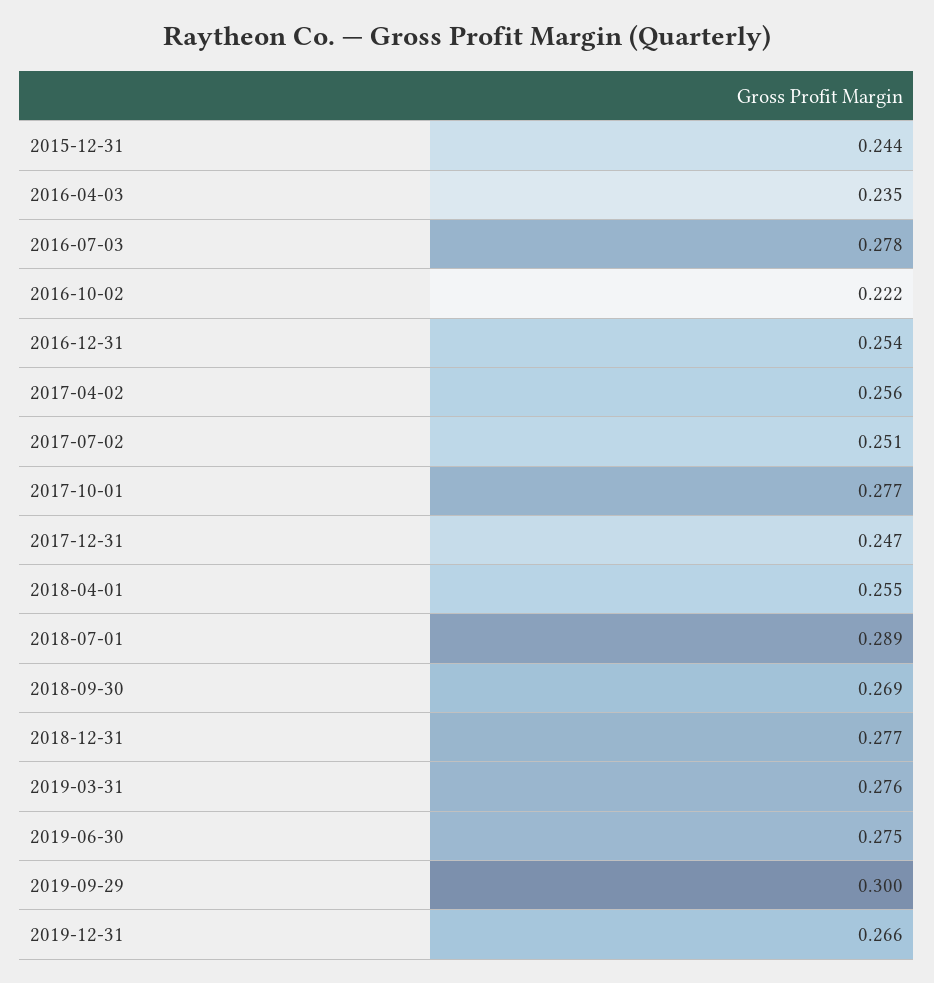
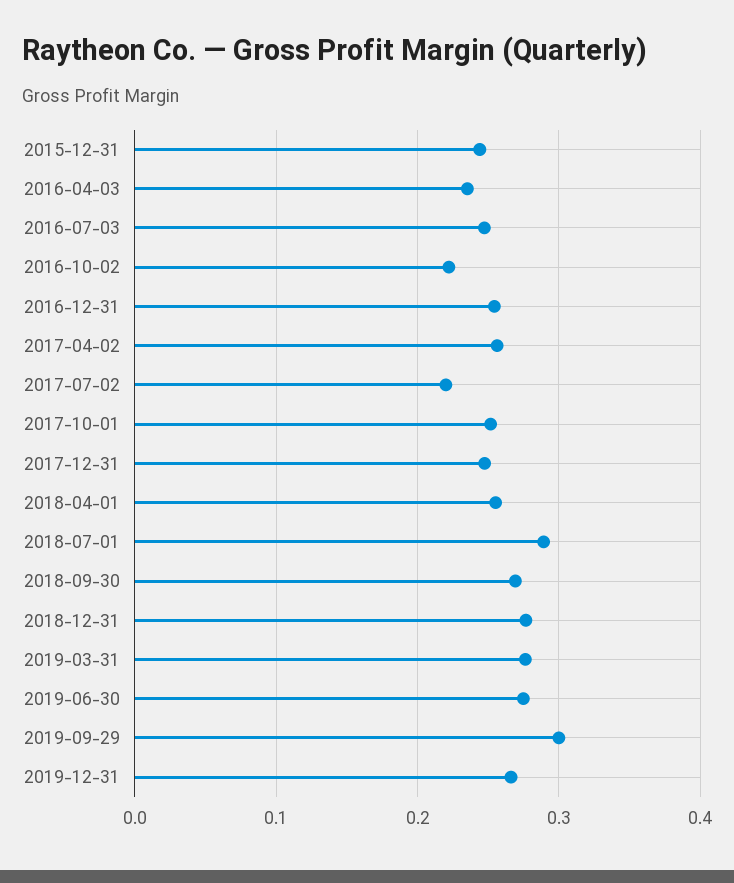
  {
    "2015-12-31": 0.244,
    "2016-04-03": 0.235,
-   "2016-07-03": 0.278,
+   "2016-07-03": 0.25,
    "2016-10-02": 0.222,
    "2016-12-31": 0.254,
    "2017-04-02": 0.256,
-   "2017-07-02": 0.251,
+   "2017-07-02": 0.22,
-   "2017-10-01": 0.277,
+   "2017-10-01": 0.25,
    "2017-12-31": 0.247,
    "2018-04-01": 0.255,
    "2018-07-01": 0.289,
    "2018-09-30": 0.269,
    "2018-12-31": 0.277,
    "2019-03-31": 0.276,
    "2019-06-30": 0.275,
    "2019-09-29": 0.3,
    "2019-12-31": 0.266
  }

